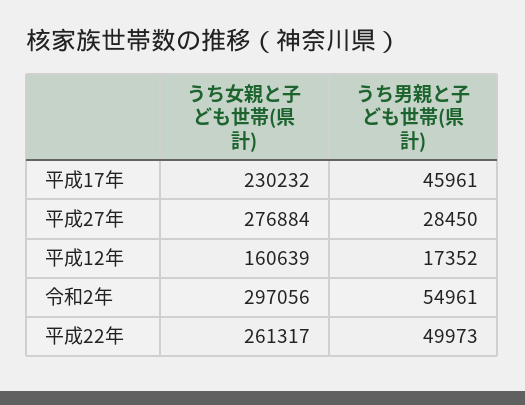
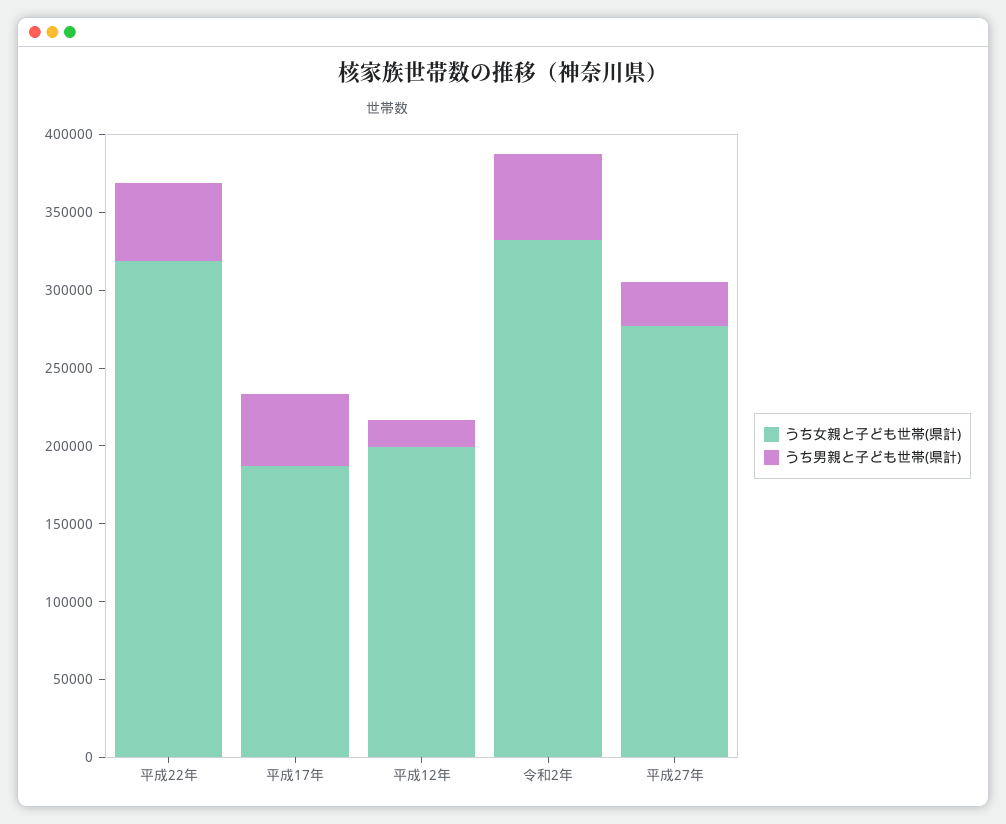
  {
    "うち女親と子ども世帯(県計)": {
-     "平成17年": 230232,
+     "平成17年": 190000,
      "平成27年": 276884,
-     "平成12年": 160639,
+     "平成12年": 200000,
-     "令和2年": 297056,
+     "令和2年": 330000,
-     "平成22年": 261317
+     "平成22年": 320000
    },
    "うち男親と子ども世帯(県計)": {
      "平成17年": 45961,
      "平成27年": 28450,
      "平成12年": 17352,
      "令和2年": 54961,
      "平成22年": 49973
    }
  }

